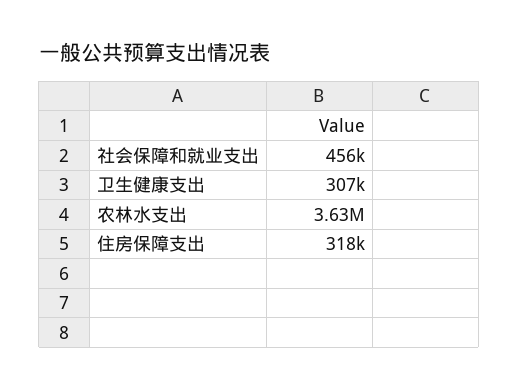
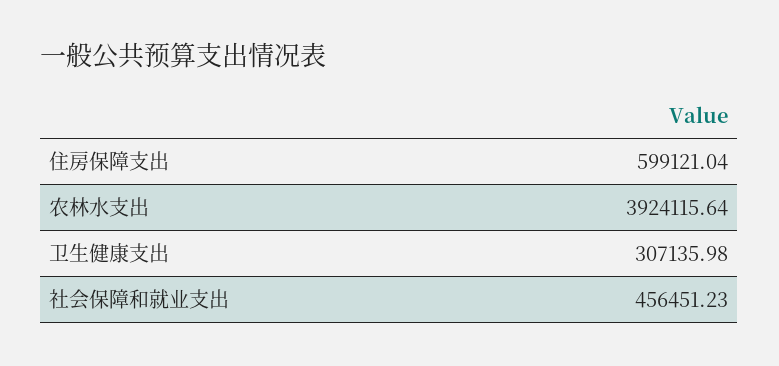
  {
    "社会保障和就业支出": 456451.23,
    "卫生健康支出": 307135.98,
-   "农林水支出": 3630000,
+   "农林水支出": 3924115.64,
-   "住房保障支出": 318000
+   "住房保障支出": 599121.04
  }

